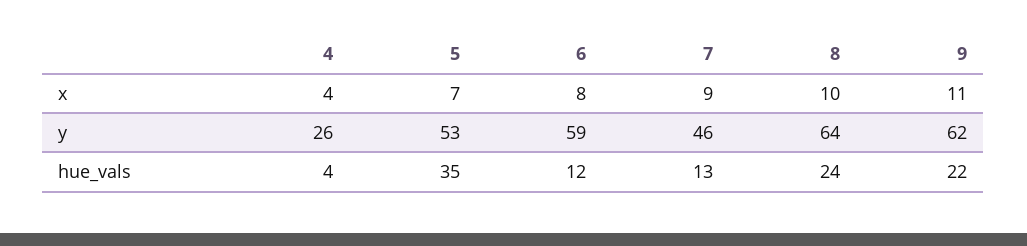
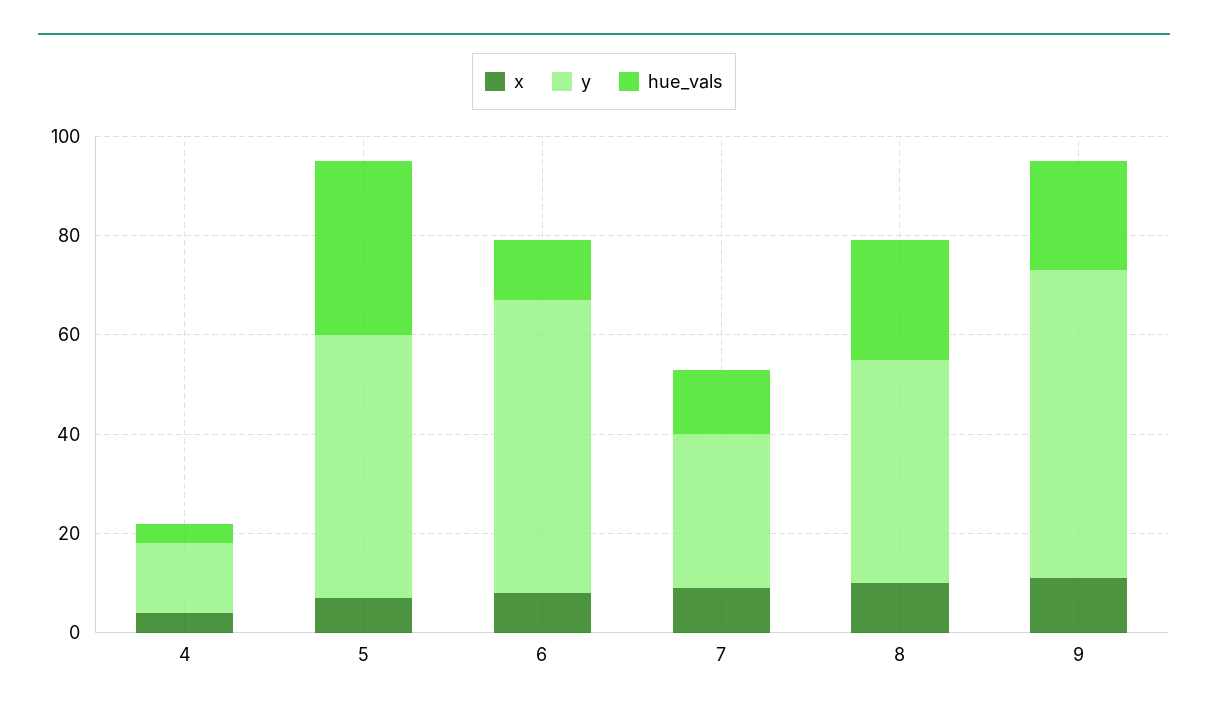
  {
    "x": {
      "4": 4,
      "5": 7,
      "6": 8,
      "7": 9,
      "8": 10,
      "9": 11
    },
    "y": {
-     "4": 26,
+     "4": 15,
      "5": 53,
      "6": 59,
-     "7": 46,
+     "7": 30,
-     "8": 64,
+     "8": 45,
      "9": 62
    },
    "hue_vals": {
      "4": 4,
      "5": 35,
      "6": 12,
      "7": 13,
      "8": 24,
      "9": 22
    }
  }

